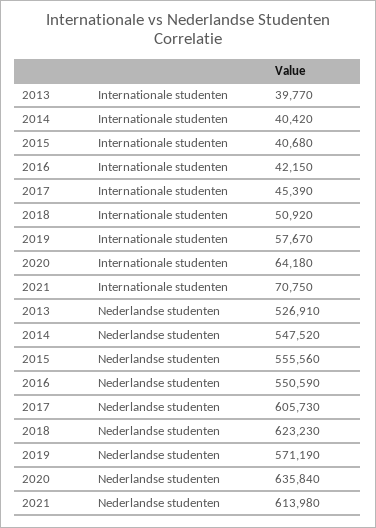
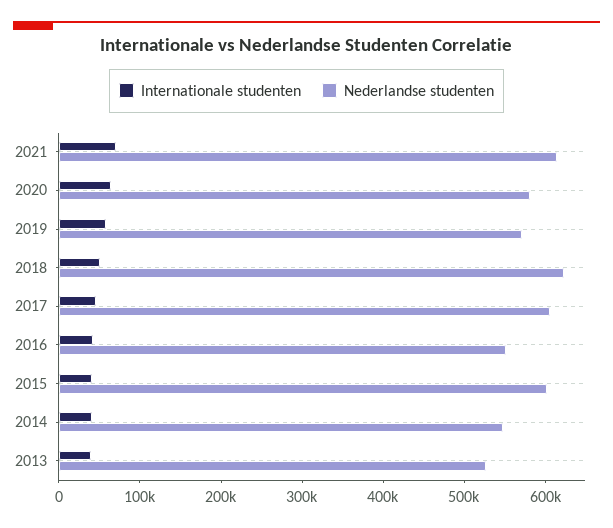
  {
    "Internationale studenten": {
      "2013": 39770,
      "2014": 40420,
      "2015": 40680,
      "2016": 42150,
      "2017": 45390,
      "2018": 50920,
      "2019": 57670,
      "2020": 64180,
      "2021": 70750
    },
    "Nederlandse studenten": {
      "2013": 526910,
      "2014": 547520,
-     "2015": 555560,
+     "2015": 600000,
      "2016": 550590,
      "2017": 605730,
      "2018": 623230,
      "2019": 571190,
-     "2020": 635840,
+     "2020": 580000,
      "2021": 613980
    }
  }

